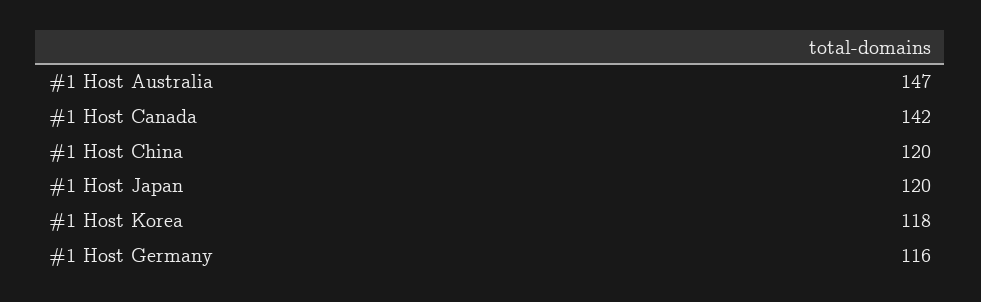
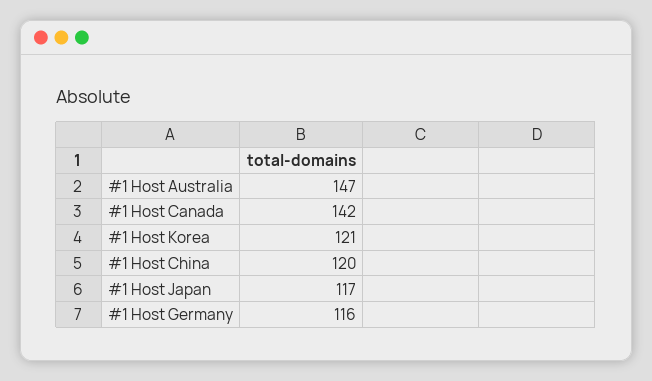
  {
    "#1 Host Australia": 147,
    "#1 Host Canada": 142,
    "#1 Host China": 120,
-   "#1 Host Japan": 120,
+   "#1 Host Japan": 117,
-   "#1 Host Korea": 118,
+   "#1 Host Korea": 121,
    "#1 Host Germany": 116
  }

